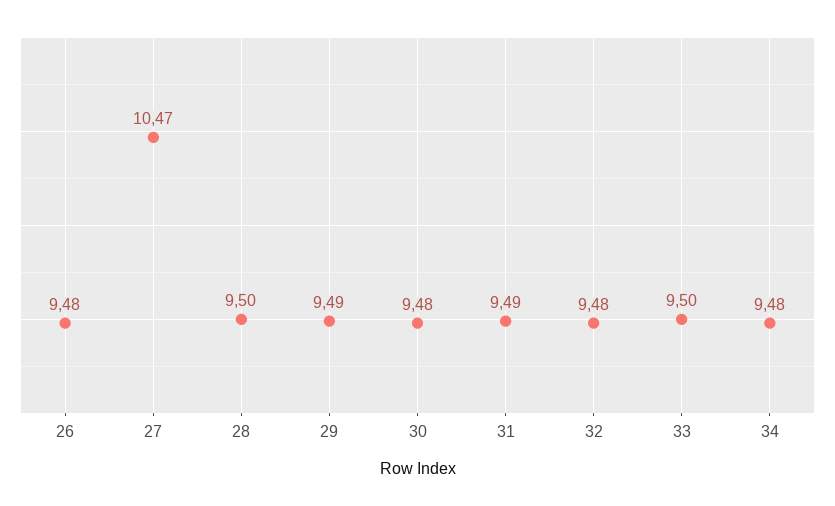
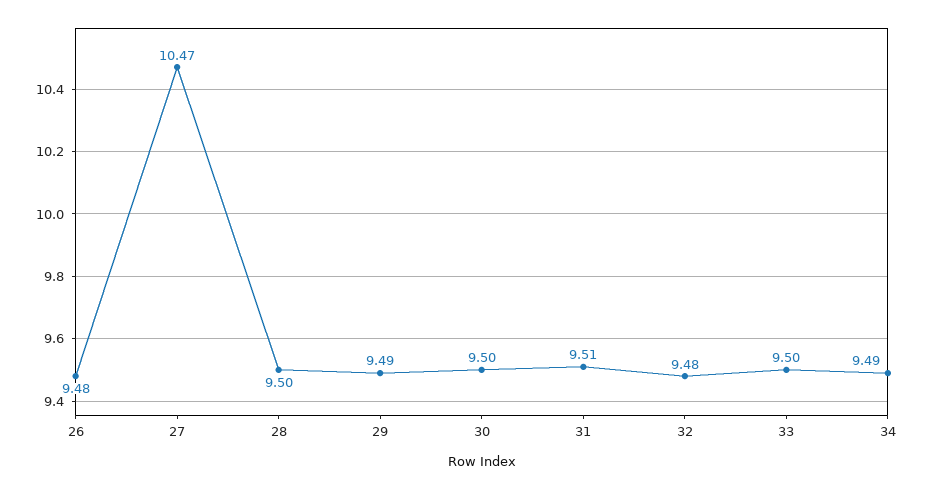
  {
    "26": 9.48,
    "27": 10.47,
    "28": 9.5,
    "29": 9.49,
-   "30": 9.48,
+   "30": 9.5,
-   "31": 9.49,
+   "31": 9.51,
    "32": 9.48,
    "33": 9.5,
-   "34": 9.48
+   "34": 9.49
  }

